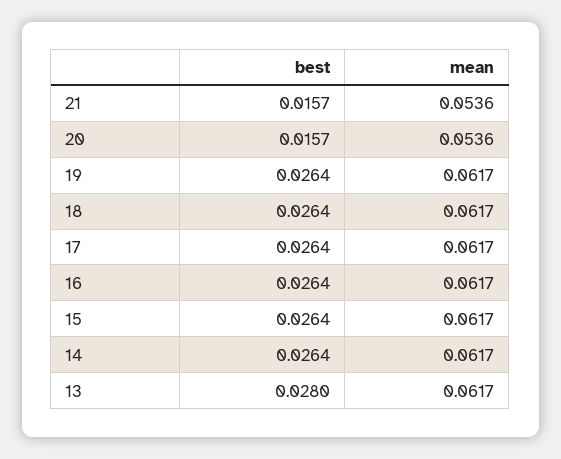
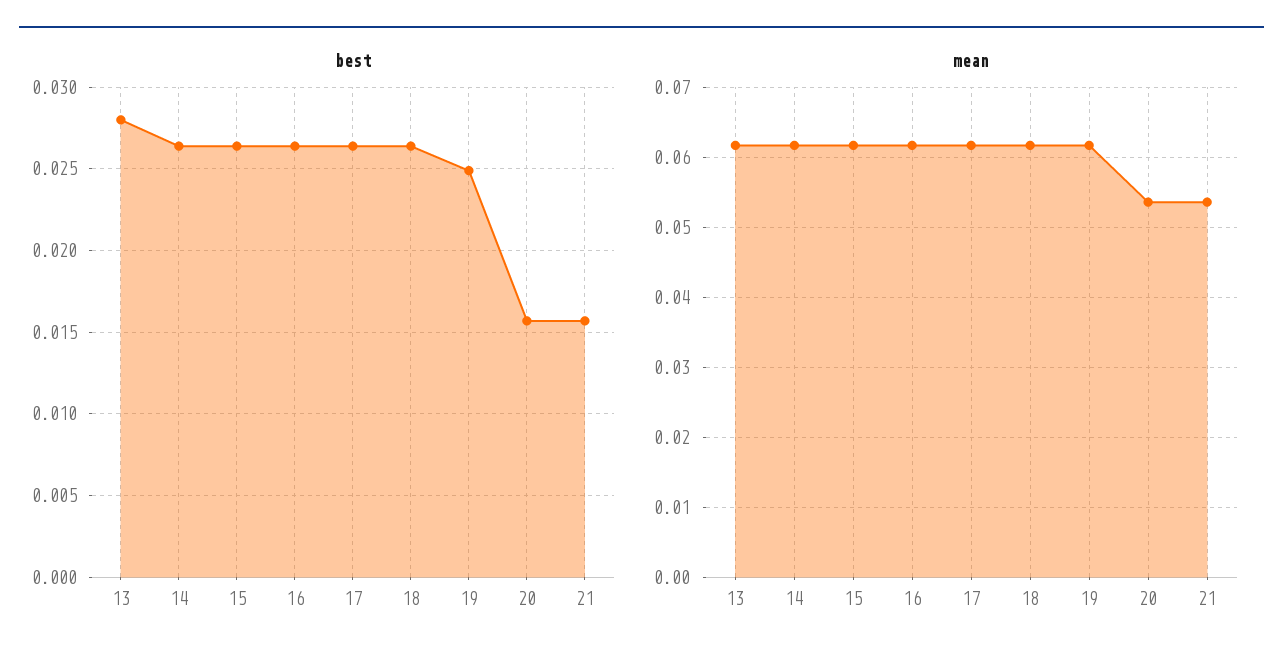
  {
    "best": {
      "21": 0.0157,
      "20": 0.0157,
-     "19": 0.0264,
+     "19": 0.025,
      "18": 0.0264,
      "17": 0.0264,
      "16": 0.0264,
      "15": 0.0264,
      "14": 0.0264,
      "13": 0.028
    },
    "mean": {
      "21": 0.0536,
      "20": 0.0536,
      "19": 0.0617,
      "18": 0.0617,
      "17": 0.0617,
      "16": 0.0617,
      "15": 0.0617,
      "14": 0.0617,
      "13": 0.0617
    }
  }

